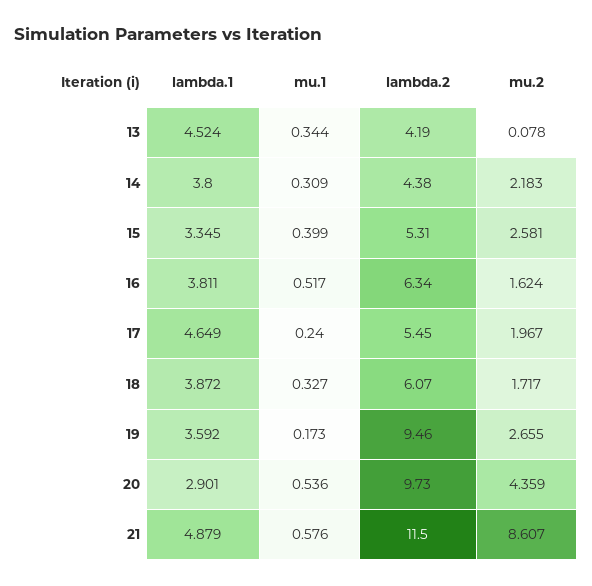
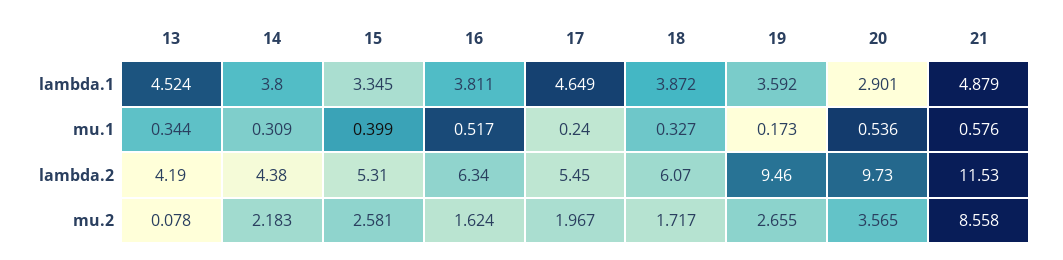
  {
    "lambda.1": {
      "13": 4.524,
      "14": 3.8,
      "15": 3.345,
      "16": 3.811,
      "17": 4.649,
      "18": 3.872,
      "19": 3.592,
      "20": 2.901,
      "21": 4.879
    },
    "mu.1": {
      "13": 0.344,
      "14": 0.309,
      "15": 0.399,
      "16": 0.517,
      "17": 0.24,
      "18": 0.327,
      "19": 0.173,
      "20": 0.536,
      "21": 0.576
    },
    "lambda.2": {
      "13": 4.19,
      "14": 4.38,
      "15": 5.31,
      "16": 6.34,
      "17": 5.45,
      "18": 6.07,
      "19": 9.46,
      "20": 9.73,
-     "21": 11.5
+     "21": 11.53
    },
    "mu.2": {
      "13": 0.078,
      "14": 2.183,
      "15": 2.581,
      "16": 1.624,
      "17": 1.967,
      "18": 1.717,
      "19": 2.655,
-     "20": 4.359,
+     "20": 3.565,
-     "21": 8.607
+     "21": 8.558
    }
  }

